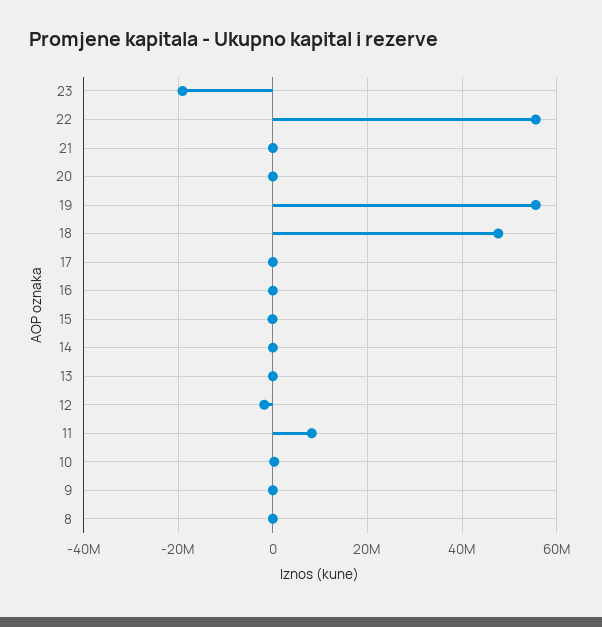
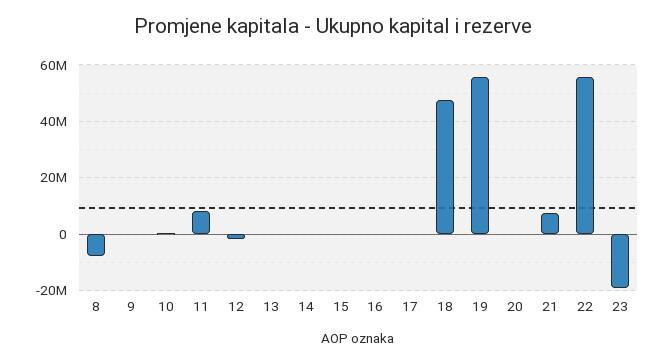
  {
    "23": -20000000,
    "22": 56000000,
-   "21": 0,
+   "21": 7500000,
    "20": 0,
    "19": 56000000,
    "18": 48000000,
    "17": 0,
    "16": 0,
    "15": 0,
    "14": 0,
    "13": 0,
    "12": -2000000,
    "11": 8000000,
    "10": 0,
    "9": 0,
-   "8": 0
+   "8": -7500000
  }

